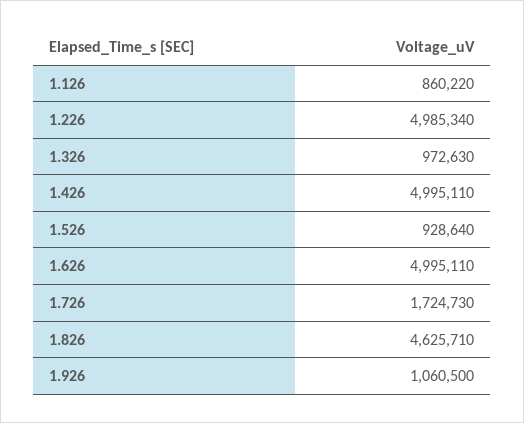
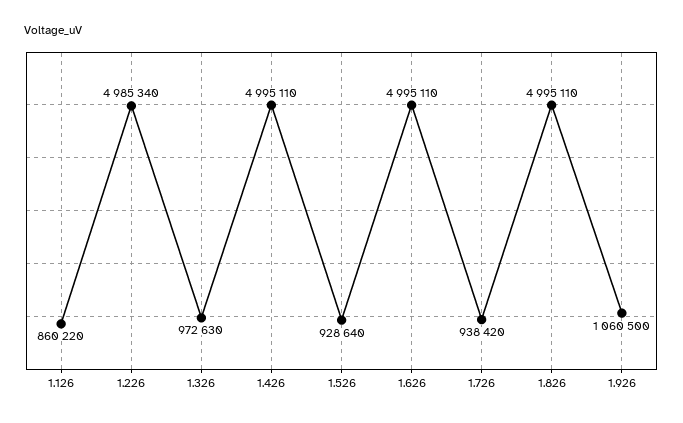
  {
    "1.126": 860220,
    "1.226": 4985340,
    "1.326": 972630,
    "1.426": 4995110,
    "1.526": 928640,
    "1.626": 4995110,
-   "1.726": 1724730,
+   "1.726": 938420,
-   "1.826": 4625710,
+   "1.826": 4995110,
    "1.926": 1060500
  }

